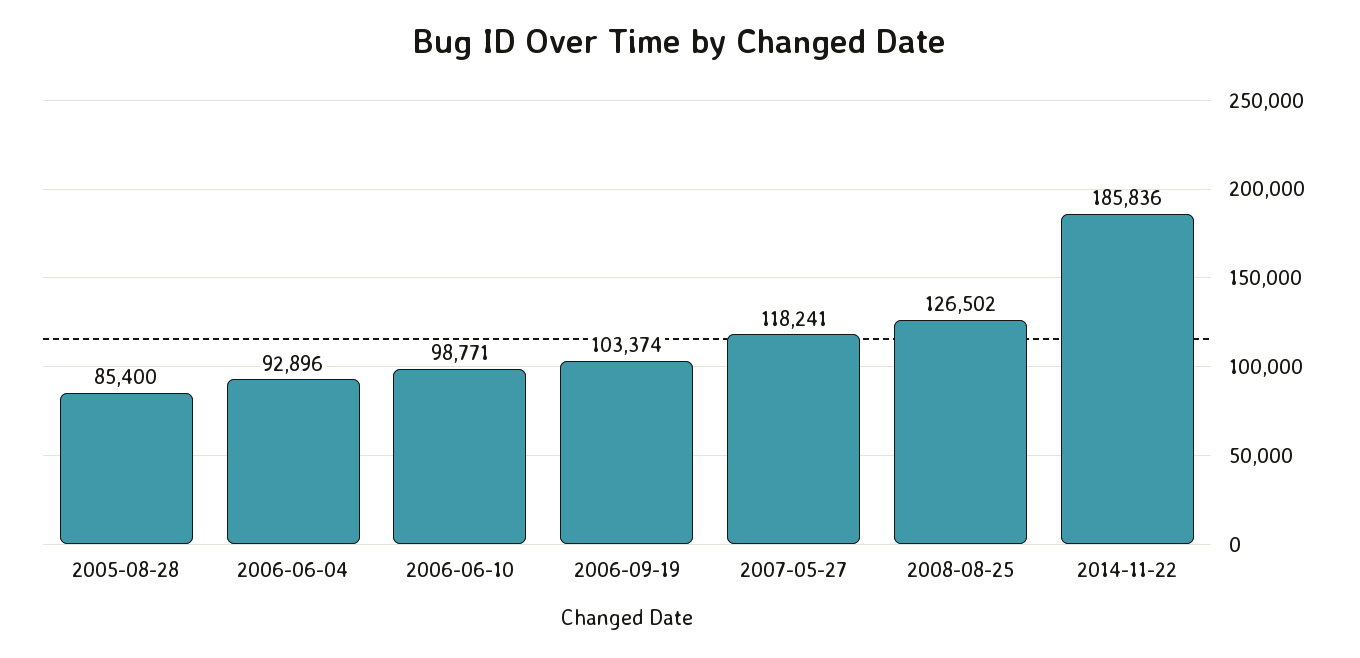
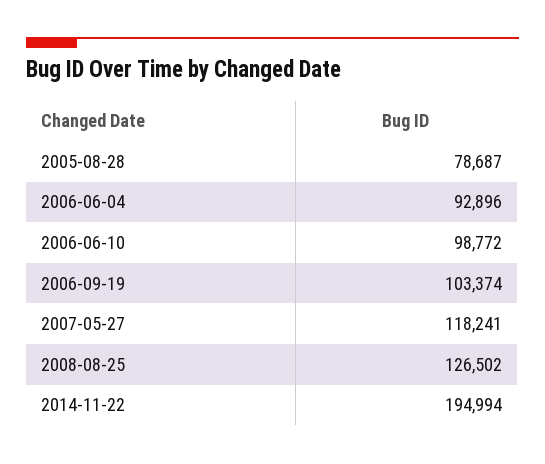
  {
-   "2005-08-28": 85400,
+   "2005-08-28": 78687,
    "2006-06-04": 92896,
-   "2006-06-10": 98771,
+   "2006-06-10": 98772,
    "2006-09-19": 103374,
    "2007-05-27": 118241,
    "2008-08-25": 126502,
-   "2014-11-22": 185836
+   "2014-11-22": 194994
  }

